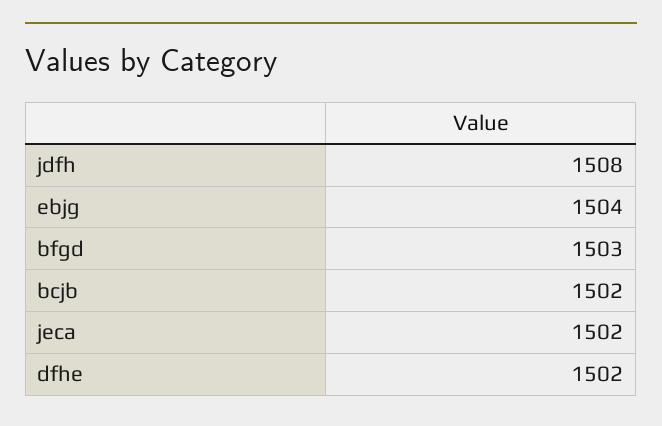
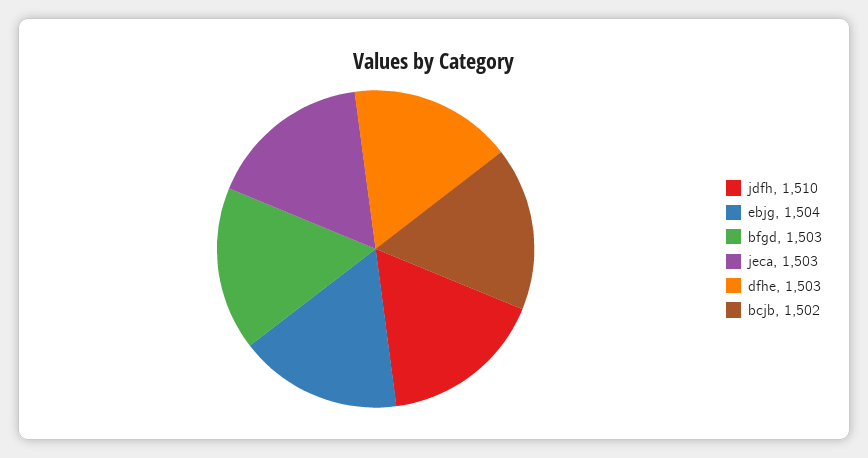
  {
-   "jdfh": 1508,
+   "jdfh": 1510,
    "ebjg": 1504,
    "bfgd": 1503,
    "bcjb": 1502,
-   "jeca": 1502,
+   "jeca": 1503,
-   "dfhe": 1502
+   "dfhe": 1503
  }

